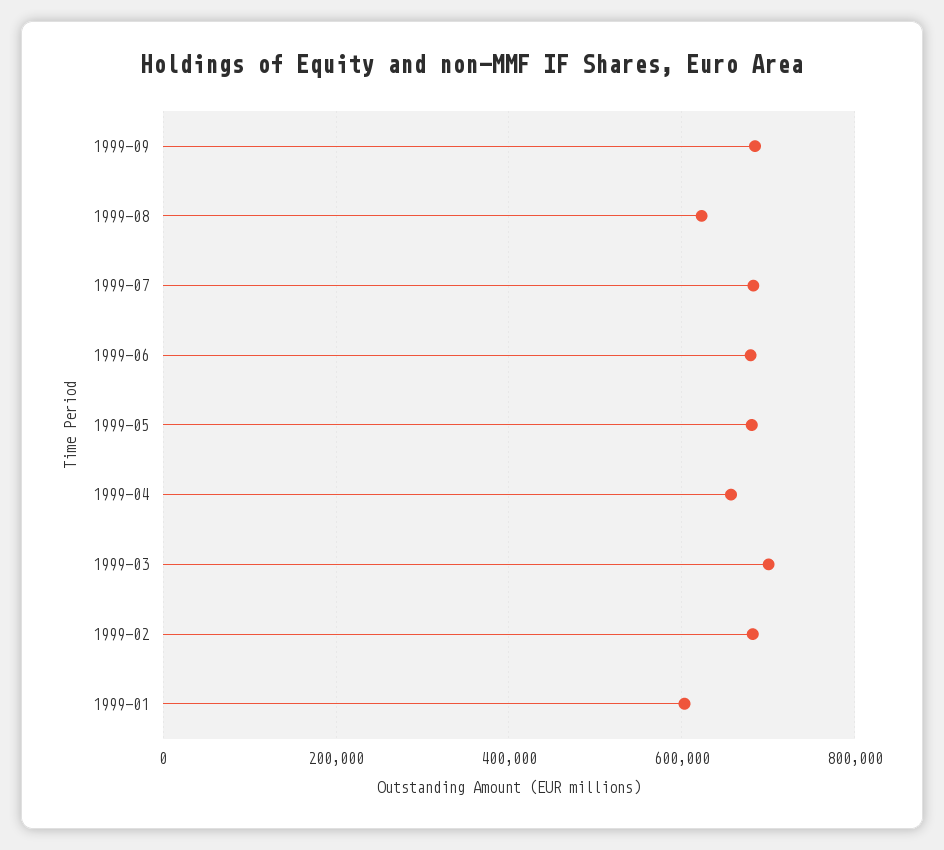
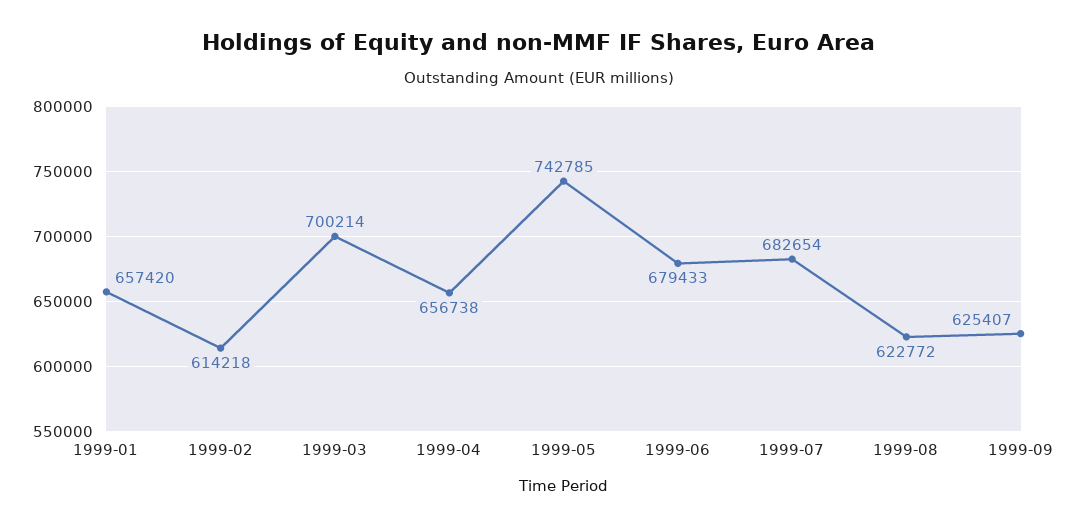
  {
-   "1999-09": 680000,
+   "1999-09": 625407,
    "1999-08": 622772,
    "1999-07": 682654,
    "1999-06": 679433,
-   "1999-05": 680000,
+   "1999-05": 742785,
    "1999-04": 656738,
    "1999-03": 700214,
-   "1999-02": 680000,
+   "1999-02": 614218,
-   "1999-01": 600000
+   "1999-01": 657420
  }

